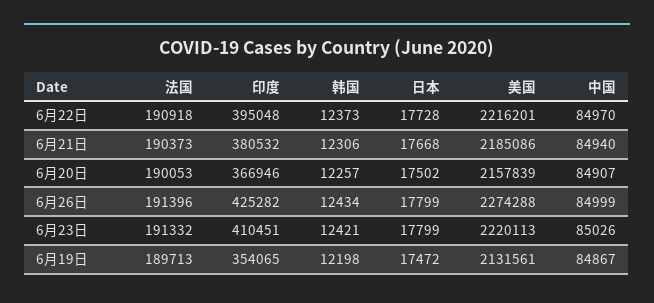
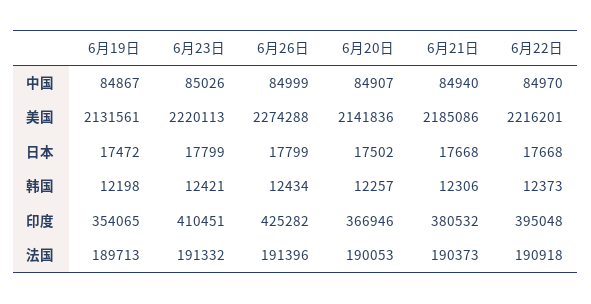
  {
    "法国": {
      "6月22日": 190918,
      "6月21日": 190373,
      "6月20日": 190053,
      "6月26日": 191396,
      "6月23日": 191332,
      "6月19日": 189713
    },
    "印度": {
      "6月22日": 395048,
      "6月21日": 380532,
      "6月20日": 366946,
      "6月26日": 425282,
      "6月23日": 410451,
      "6月19日": 354065
    },
    "韩国": {
      "6月22日": 12373,
      "6月21日": 12306,
      "6月20日": 12257,
      "6月26日": 12434,
      "6月23日": 12421,
      "6月19日": 12198
    },
    "日本": {
-     "6月22日": 17728,
+     "6月22日": 17668,
      "6月21日": 17668,
      "6月20日": 17502,
      "6月26日": 17799,
      "6月23日": 17799,
      "6月19日": 17472
    },
    "美国": {
      "6月22日": 2216201,
      "6月21日": 2185086,
-     "6月20日": 2157839,
+     "6月20日": 2141836,
      "6月26日": 2274288,
      "6月23日": 2220113,
      "6月19日": 2131561
    },
    "中国": {
      "6月22日": 84970,
      "6月21日": 84940,
      "6月20日": 84907,
      "6月26日": 84999,
      "6月23日": 85026,
      "6月19日": 84867
    }
  }

